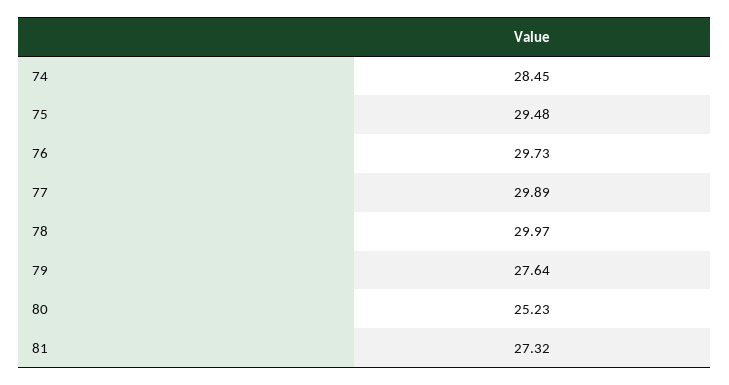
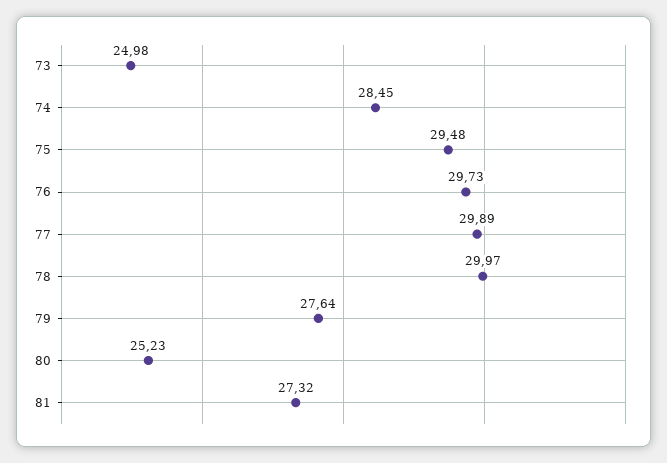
  {
    "74": 28.45,
    "75": 29.48,
    "76": 29.73,
    "77": 29.89,
    "78": 29.97,
    "79": 27.64,
    "80": 25.23,
-   "81": 27.32
+   "81": 27.32,
+   "73": 24.98
  }

